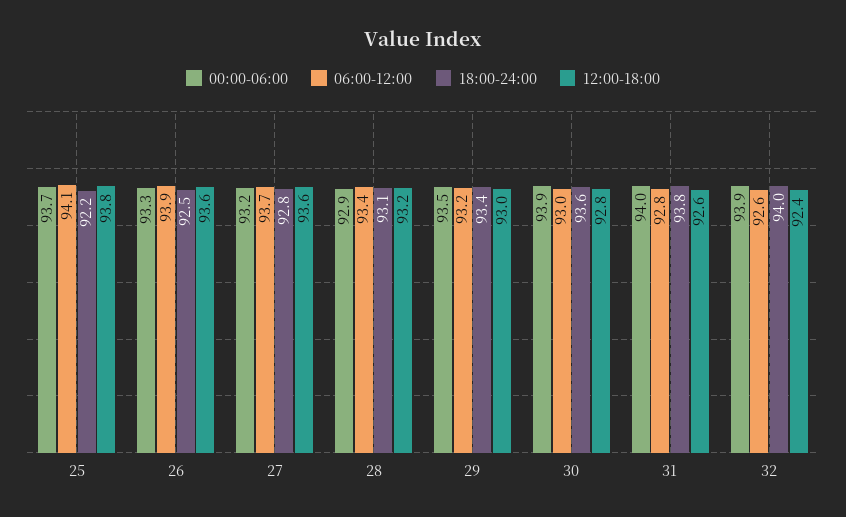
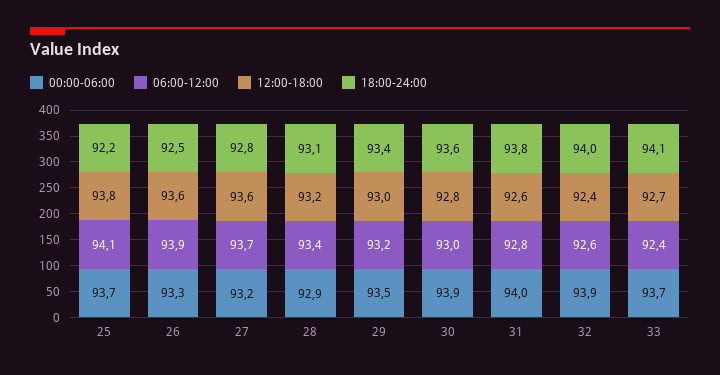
  {
    "00:00-06:00": {
      "25": 93.7,
      "26": 93.3,
      "27": 93.2,
      "28": 92.9,
      "29": 93.5,
      "30": 93.9,
      "31": 94,
-     "32": 93.9
+     "32": 93.9,
+     "33": 93.7
    },
    "06:00-12:00": {
      "25": 94.1,
      "26": 93.9,
      "27": 93.7,
      "28": 93.4,
      "29": 93.2,
      "30": 93,
      "31": 92.8,
-     "32": 92.6
+     "32": 92.6,
+     "33": 92.4
    },
    "18:00-24:00": {
      "25": 92.2,
      "26": 92.5,
      "27": 92.8,
      "28": 93.1,
      "29": 93.4,
      "30": 93.6,
      "31": 93.8,
-     "32": 94
+     "32": 94,
+     "33": 94.1
    },
    "12:00-18:00": {
      "25": 93.8,
      "26": 93.6,
      "27": 93.6,
      "28": 93.2,
      "29": 93,
      "30": 92.8,
      "31": 92.6,
-     "32": 92.4
+     "32": 92.4,
+     "33": 92.7
    }
  }

